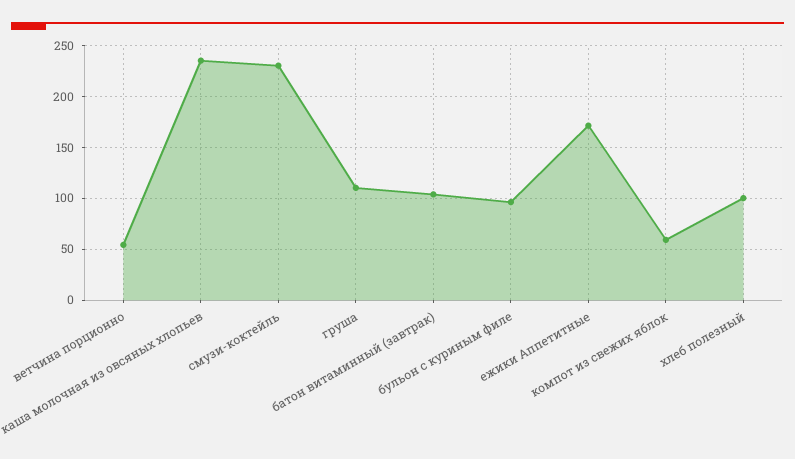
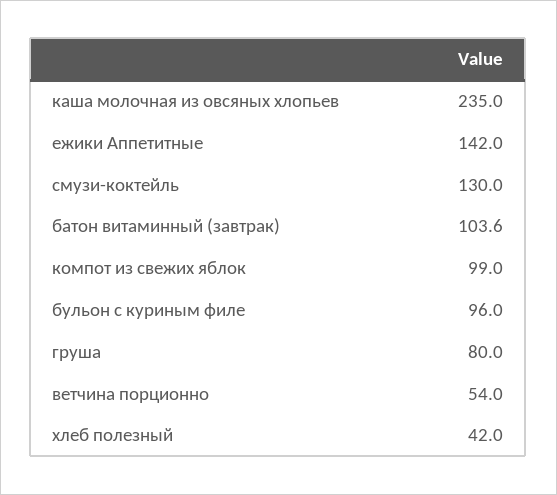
  {
    "ветчина порционно": 54,
    "каша молочная из овсяных хлопьев": 235,
-   "смузи-коктейль": 230,
+   "смузи-коктейль": 130,
-   "груша": 110,
+   "груша": 80,
    "батон витаминный (завтрак)": 103.6,
    "бульон с куриным филе": 96,
-   "ежики Аппетитные": 170,
+   "ежики Аппетитные": 142,
-   "компот из свежих яблок": 60,
+   "компот из свежих яблок": 99,
-   "хлеб полезный": 100
+   "хлеб полезный": 42
  }

